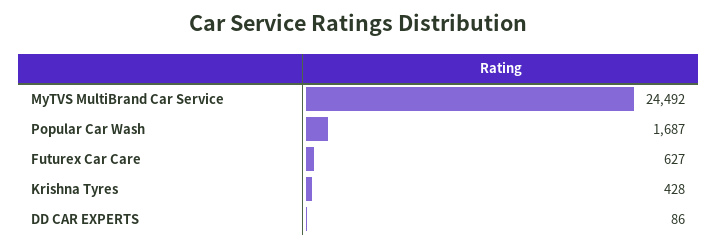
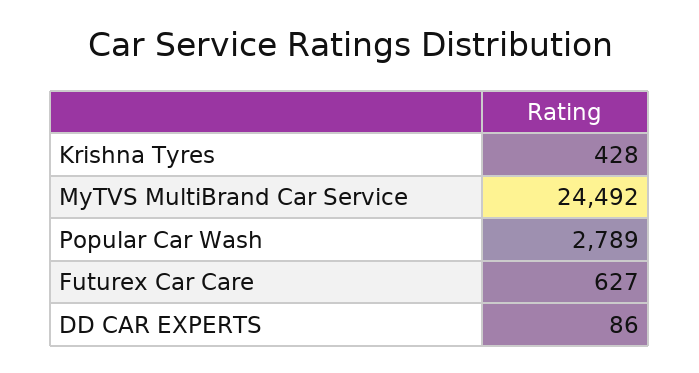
  {
    "MyTVS MultiBrand Car Service": 24492,
-   "Popular Car Wash": 1687,
+   "Popular Car Wash": 2789,
    "Futurex Car Care": 627,
    "Krishna Tyres": 428,
    "DD CAR EXPERTS": 86
  }

